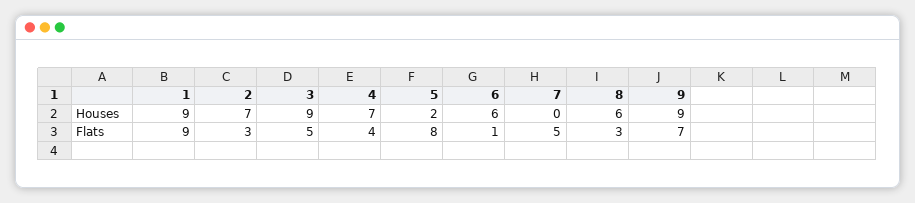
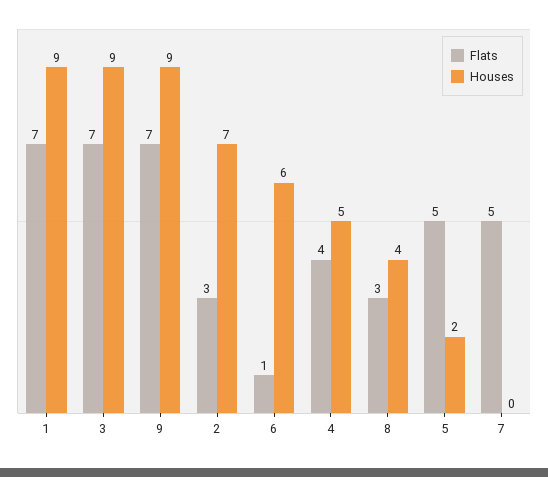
  {
    "Houses": {
      "1": 9,
      "2": 7,
      "3": 9,
-     "4": 7,
+     "4": 5,
      "5": 2,
      "6": 6,
      "7": 0,
-     "8": 6,
+     "8": 4,
      "9": 9
    },
    "Flats": {
-     "1": 9,
+     "1": 7,
      "2": 3,
-     "3": 5,
+     "3": 7,
      "4": 4,
-     "5": 8,
+     "5": 5,
      "6": 1,
      "7": 5,
      "8": 3,
      "9": 7
    }
  }

